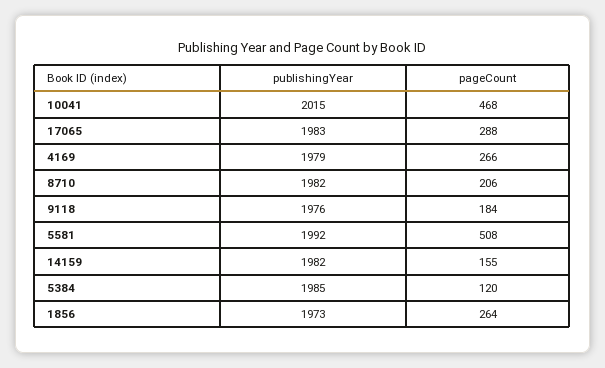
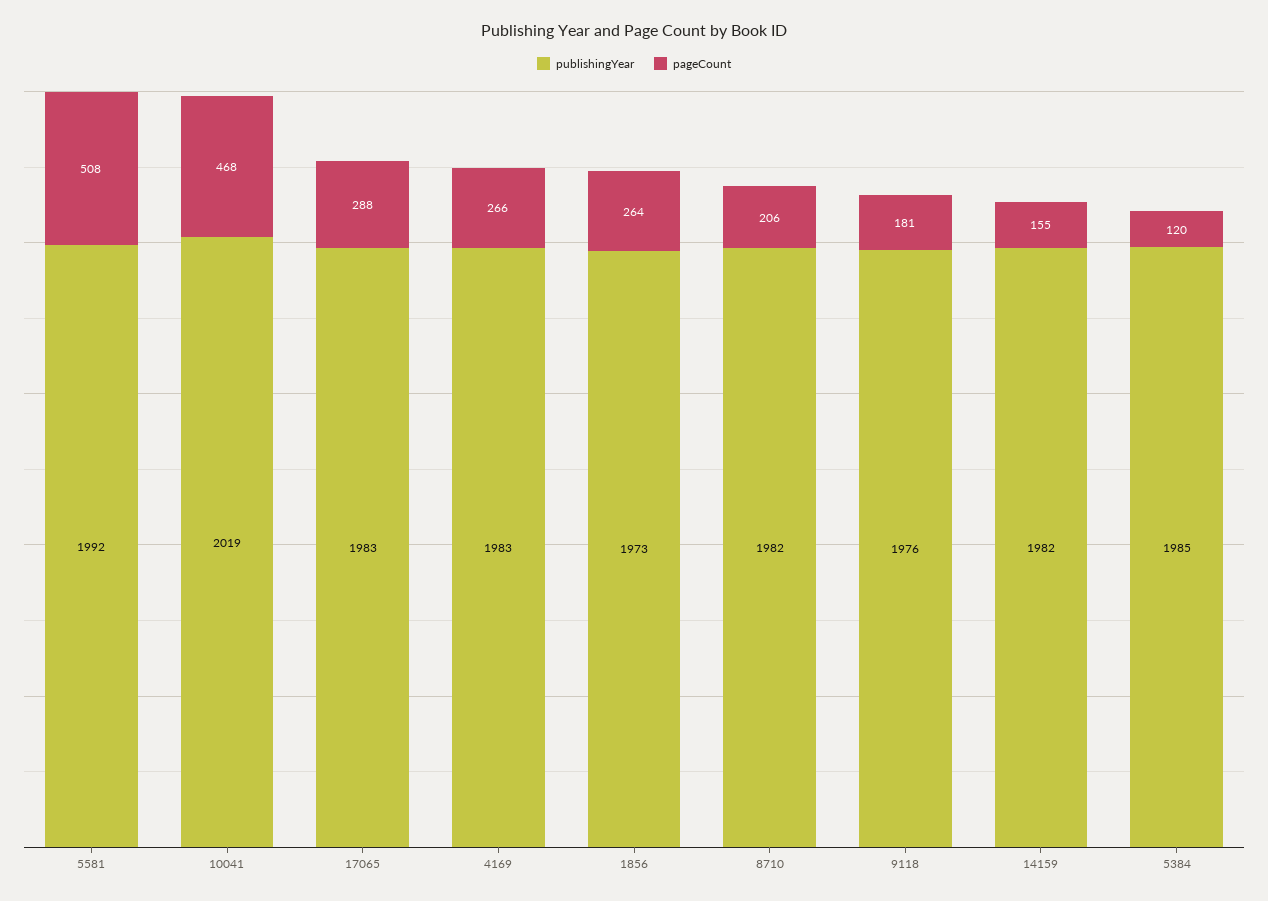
  {
    "publishingYear": {
-     "10041": 2015,
+     "10041": 2019,
      "17065": 1983,
-     "4169": 1979,
+     "4169": 1983,
      "8710": 1982,
      "9118": 1976,
      "5581": 1992,
      "14159": 1982,
      "5384": 1985,
      "1856": 1973
    },
    "pageCount": {
      "10041": 468,
      "17065": 288,
      "4169": 266,
      "8710": 206,
-     "9118": 184,
+     "9118": 181,
      "5581": 508,
      "14159": 155,
      "5384": 120,
      "1856": 264
    }
  }

